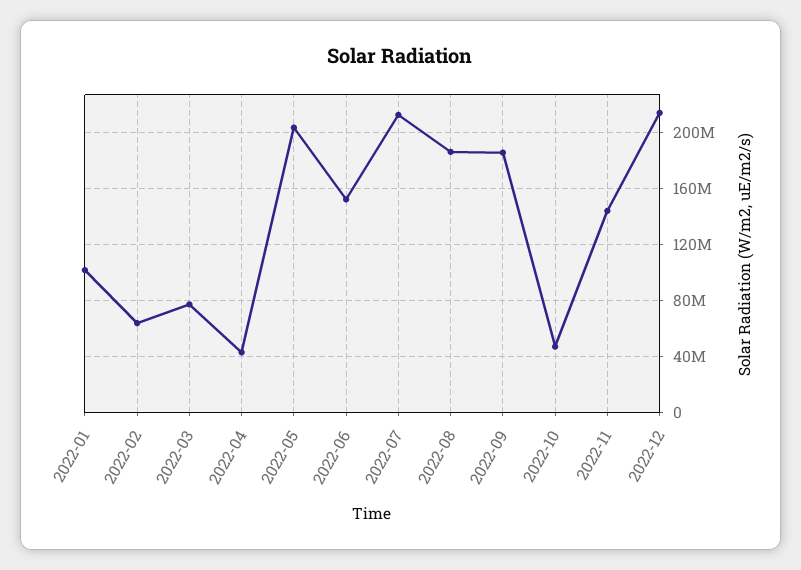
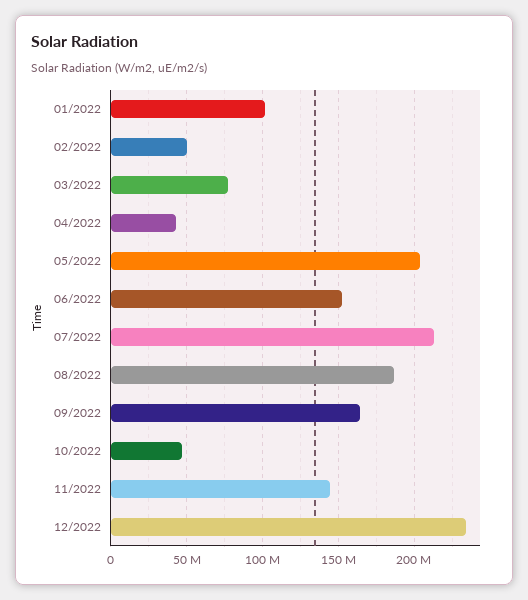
  {
    "2022-01": 100000000,
-   "2022-02": 65000000,
+   "2022-02": 50000000,
    "2022-03": 75000000,
    "2022-04": 45000000,
    "2022-05": 205000000,
    "2022-06": 150000000,
    "2022-07": 215000000,
    "2022-08": 185000000,
-   "2022-09": 185000000,
+   "2022-09": 165000000,
    "2022-10": 45000000,
    "2022-11": 145000000,
-   "2022-12": 215000000
+   "2022-12": 235000000
  }

